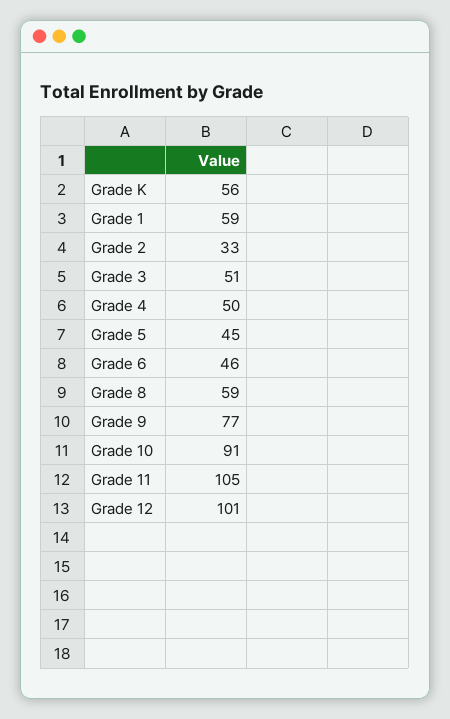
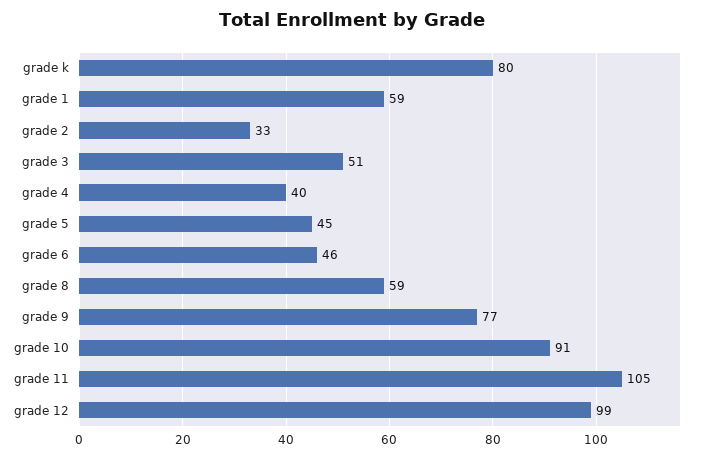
  {
-   "Grade K": 56,
+   "Grade K": 80,
    "Grade 1": 59,
    "Grade 2": 33,
    "Grade 3": 51,
-   "Grade 4": 50,
+   "Grade 4": 40,
    "Grade 5": 45,
    "Grade 6": 46,
    "Grade 8": 59,
    "Grade 9": 77,
    "Grade 10": 91,
    "Grade 11": 105,
-   "Grade 12": 101
+   "Grade 12": 99
  }

